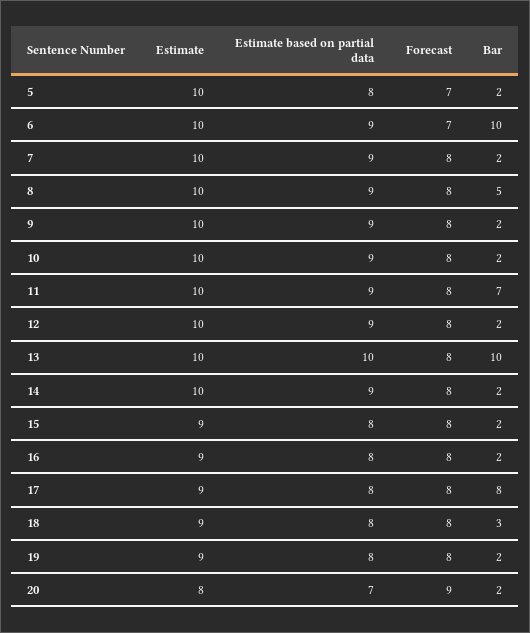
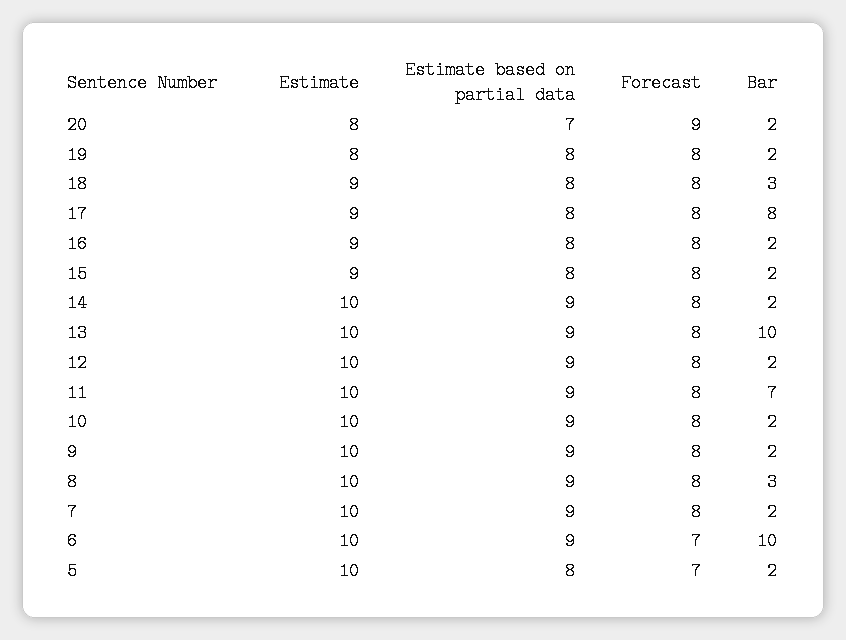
  {
    "Estimate": {
      "5": 10,
      "6": 10,
      "7": 10,
      "8": 10,
      "9": 10,
      "10": 10,
      "11": 10,
      "12": 10,
      "13": 10,
      "14": 10,
      "15": 9,
      "16": 9,
      "17": 9,
      "18": 9,
-     "19": 9,
+     "19": 8,
      "20": 8
    },
    "Estimate based on partial data": {
      "5": 8,
      "6": 9,
      "7": 9,
      "8": 9,
      "9": 9,
      "10": 9,
      "11": 9,
      "12": 9,
-     "13": 10,
+     "13": 9,
      "14": 9,
      "15": 8,
      "16": 8,
      "17": 8,
      "18": 8,
      "19": 8,
      "20": 7
    },
    "Forecast": {
      "5": 7,
      "6": 7,
      "7": 8,
      "8": 8,
      "9": 8,
      "10": 8,
      "11": 8,
      "12": 8,
      "13": 8,
      "14": 8,
      "15": 8,
      "16": 8,
      "17": 8,
      "18": 8,
      "19": 8,
      "20": 9
    },
    "Bar": {
      "5": 2,
      "6": 10,
      "7": 2,
-     "8": 5,
+     "8": 3,
      "9": 2,
      "10": 2,
      "11": 7,
      "12": 2,
      "13": 10,
      "14": 2,
      "15": 2,
      "16": 2,
      "17": 8,
      "18": 3,
      "19": 2,
      "20": 2
    }
  }

